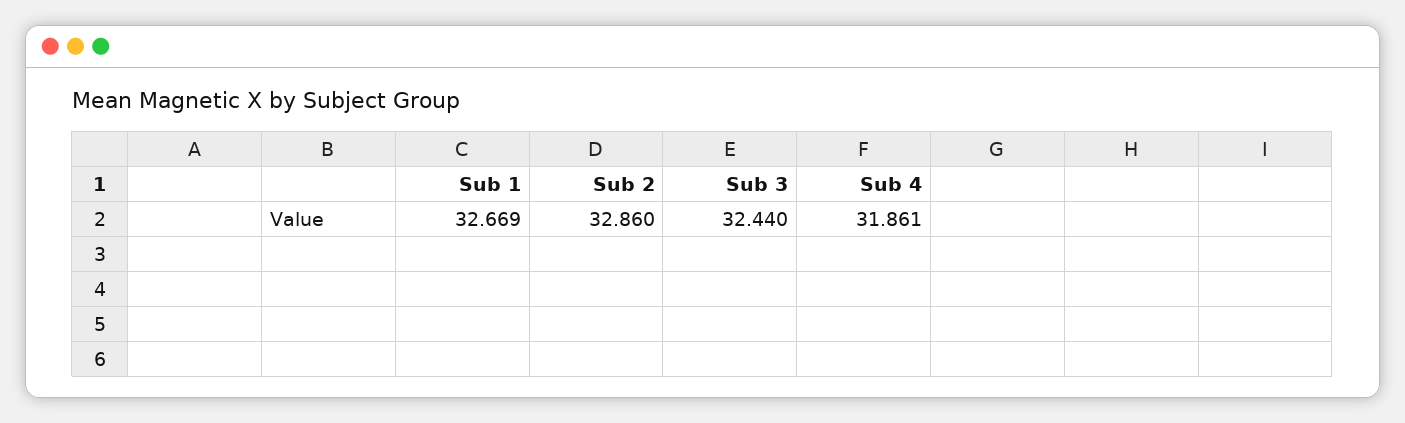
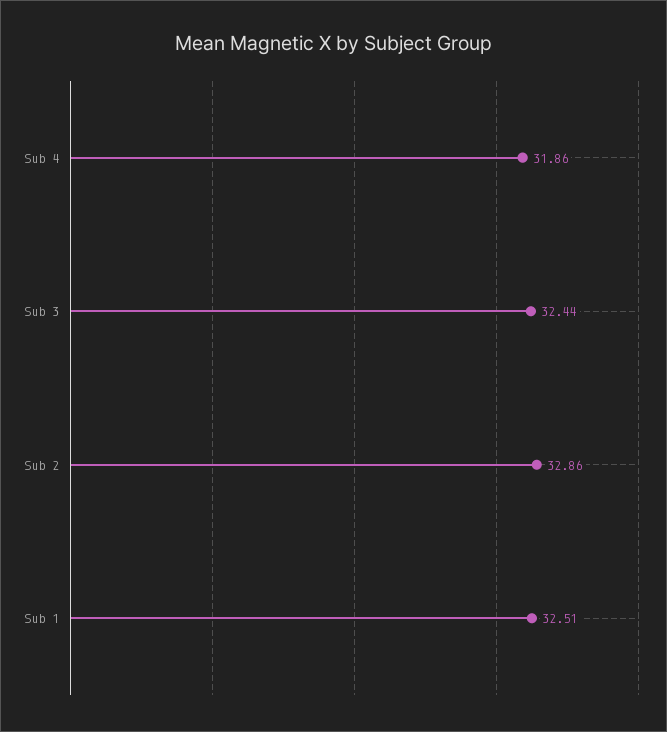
  {
-   "Sub 1": 32.669,
+   "Sub 1": 32.51,
    "Sub 2": 32.86,
    "Sub 3": 32.44,
    "Sub 4": 31.861
  }

